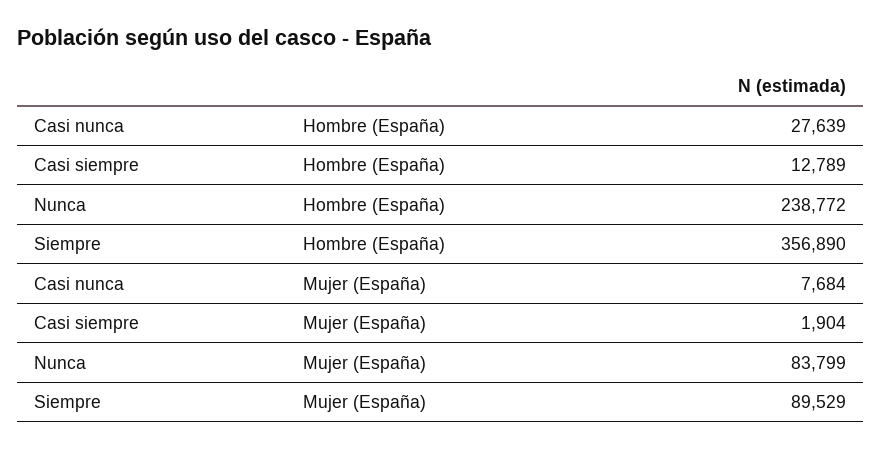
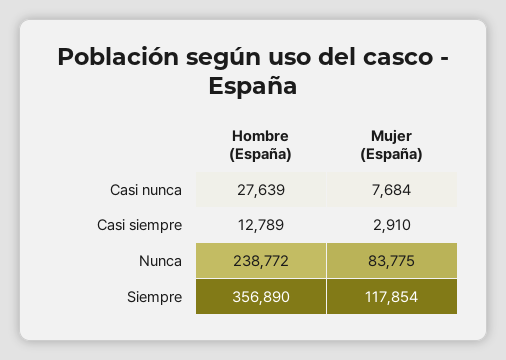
  {
    "Casi nunca": {
      "Hombre (España)": 27639,
      "Mujer (España)": 7684
    },
    "Casi siempre": {
      "Hombre (España)": 12789,
-     "Mujer (España)": 1904
+     "Mujer (España)": 2910
    },
    "Nunca": {
      "Hombre (España)": 238772,
-     "Mujer (España)": 83799
+     "Mujer (España)": 83775
    },
    "Siempre": {
      "Hombre (España)": 356890,
-     "Mujer (España)": 89529
+     "Mujer (España)": 117854
    }
  }

